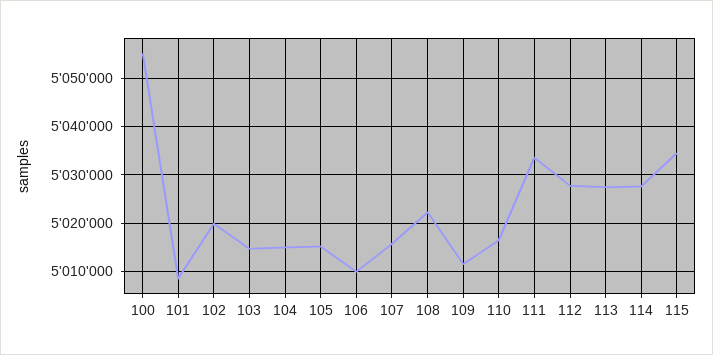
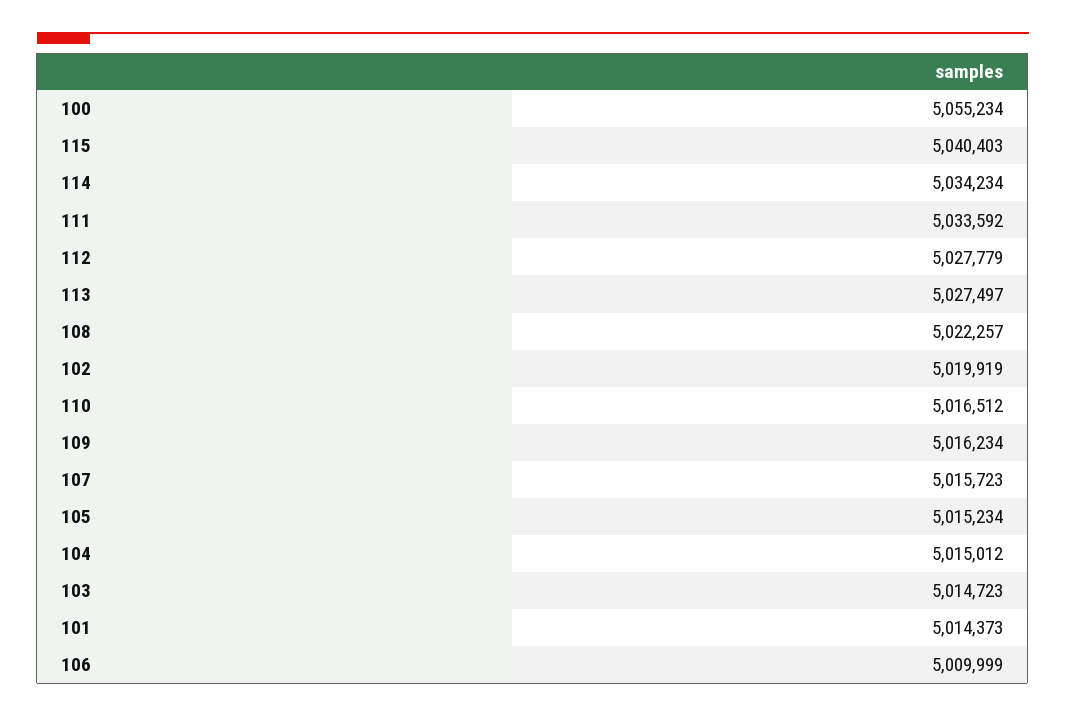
  {
    "100": 5055234,
-   "101": 5008000,
+   "101": 5014373,
    "102": 5019919,
    "103": 5014723,
    "104": 5015012,
    "105": 5015234,
    "106": 5009999,
    "107": 5015723,
    "108": 5022257,
-   "109": 5012000,
+   "109": 5016234,
    "110": 5016512,
    "111": 5033592,
    "112": 5027779,
    "113": 5027497,
-   "114": 5028000,
+   "114": 5034234,
-   "115": 5034000
+   "115": 5040403
  }

